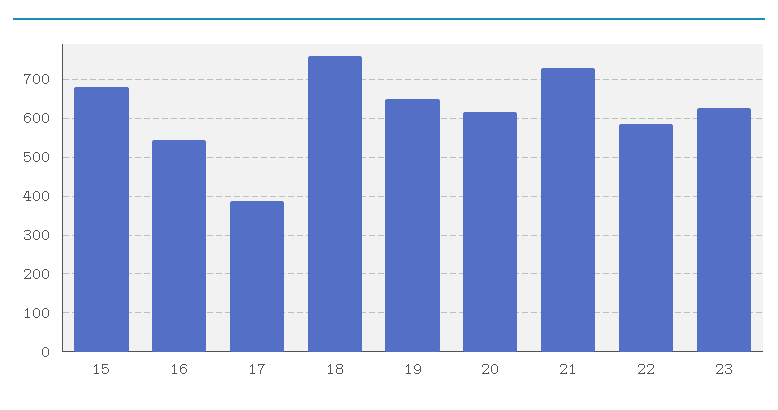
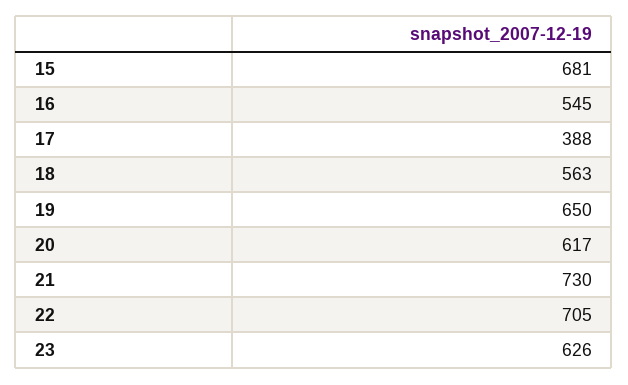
  {
    "15": 681,
    "16": 545,
    "17": 388,
-   "18": 760,
+   "18": 563,
    "19": 650,
    "20": 617,
    "21": 730,
-   "22": 580,
+   "22": 705,
    "23": 626
  }

